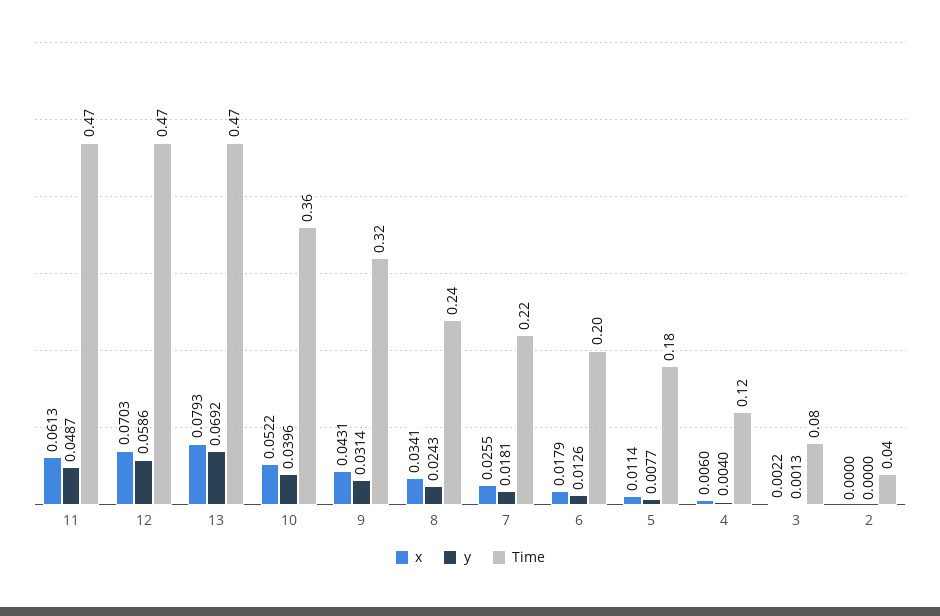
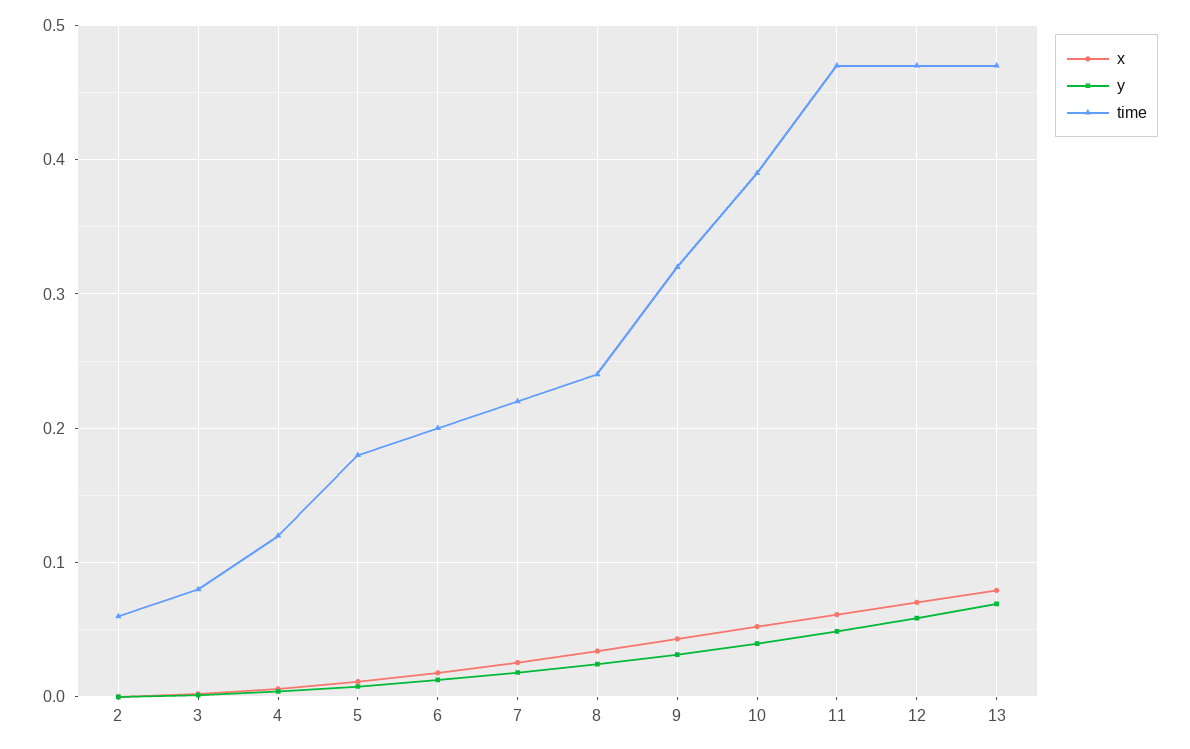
  {
    "x": {
      "11": 0.0613,
      "12": 0.0703,
      "13": 0.0793,
      "10": 0.0522,
      "9": 0.0431,
      "8": 0.0341,
      "7": 0.0255,
      "6": 0.0179,
      "5": 0.0114,
      "4": 0.006,
      "3": 0.0022,
      "2": 0
    },
    "y": {
      "11": 0.0487,
      "12": 0.0586,
      "13": 0.0692,
      "10": 0.0396,
      "9": 0.0314,
      "8": 0.0243,
      "7": 0.0181,
      "6": 0.0126,
      "5": 0.0077,
      "4": 0.004,
      "3": 0.0013,
      "2": 0
    },
    "Time": {
      "11": 0.47,
      "12": 0.47,
      "13": 0.47,
-     "10": 0.36,
+     "10": 0.39,
      "9": 0.32,
      "8": 0.24,
      "7": 0.22,
      "6": 0.2,
      "5": 0.18,
      "4": 0.12,
      "3": 0.08,
-     "2": 0.04
+     "2": 0.06
    }
  }

